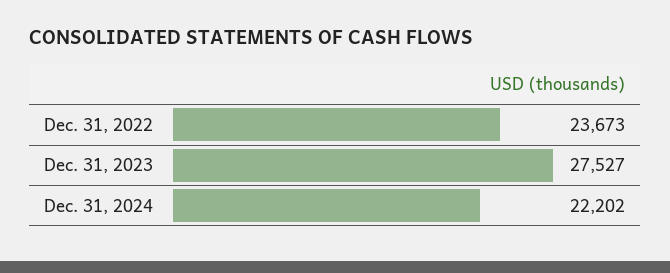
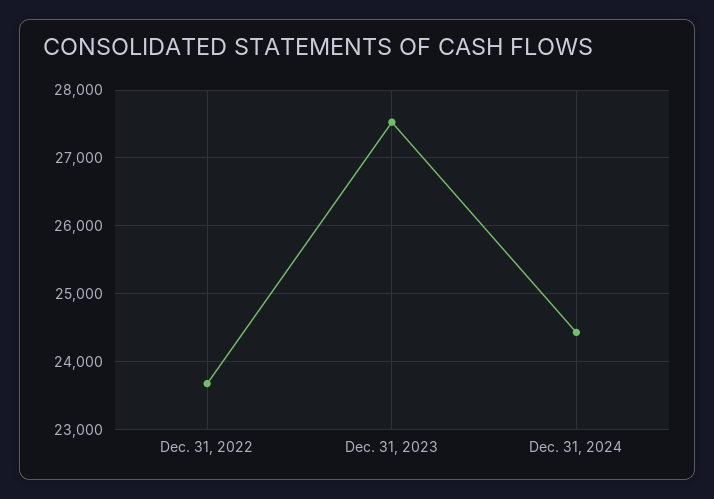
  {
    "Dec. 31, 2022": 23673,
    "Dec. 31, 2023": 27527,
-   "Dec. 31, 2024": 22202
+   "Dec. 31, 2024": 24400
  }

